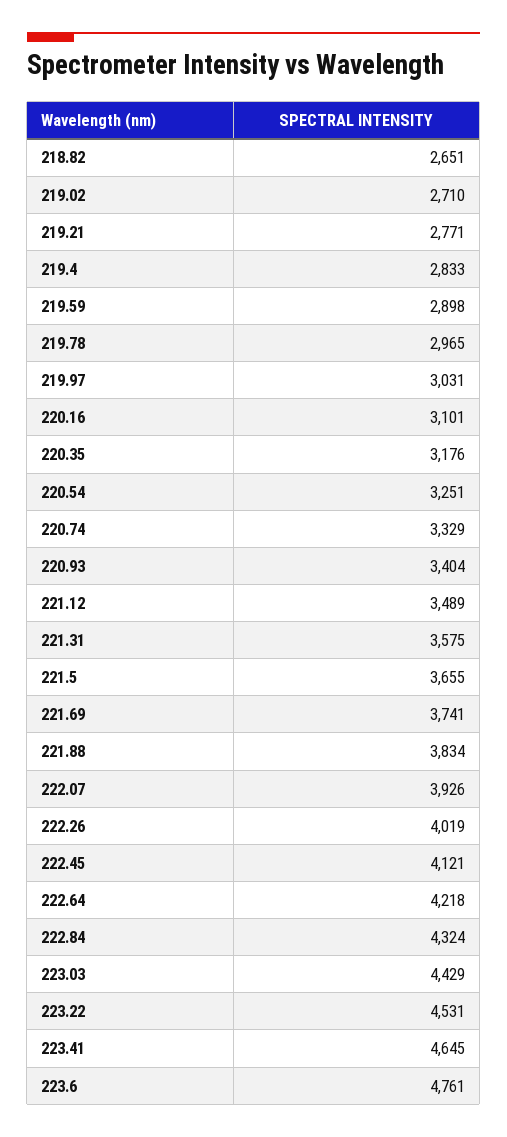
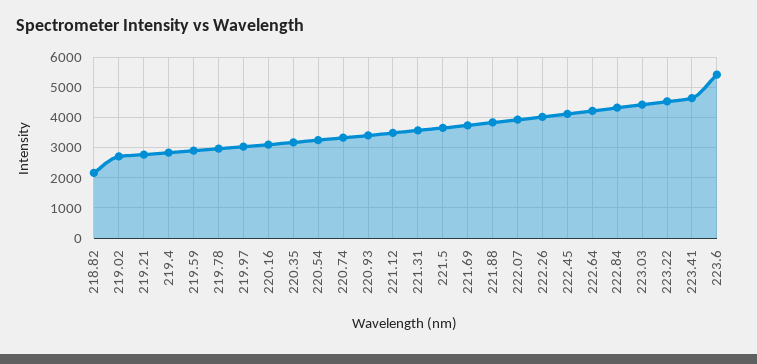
  {
-   "218.82": 2651,
+   "218.82": 2200,
    "219.02": 2710,
    "219.21": 2771,
    "219.4": 2833,
    "219.59": 2898,
    "219.78": 2965,
    "219.97": 3031,
    "220.16": 3101,
    "220.35": 3176,
    "220.54": 3251,
    "220.74": 3329,
    "220.93": 3404,
    "221.12": 3489,
    "221.31": 3575,
    "221.5": 3655,
    "221.69": 3741,
    "221.88": 3834,
    "222.07": 3926,
    "222.26": 4019,
    "222.45": 4121,
    "222.64": 4218,
    "222.84": 4324,
    "223.03": 4429,
    "223.22": 4531,
    "223.41": 4645,
-   "223.6": 4761
+   "223.6": 5400
  }

